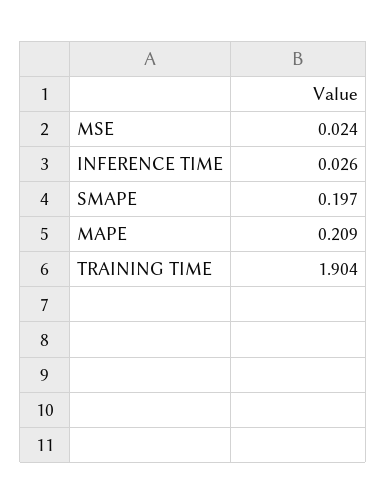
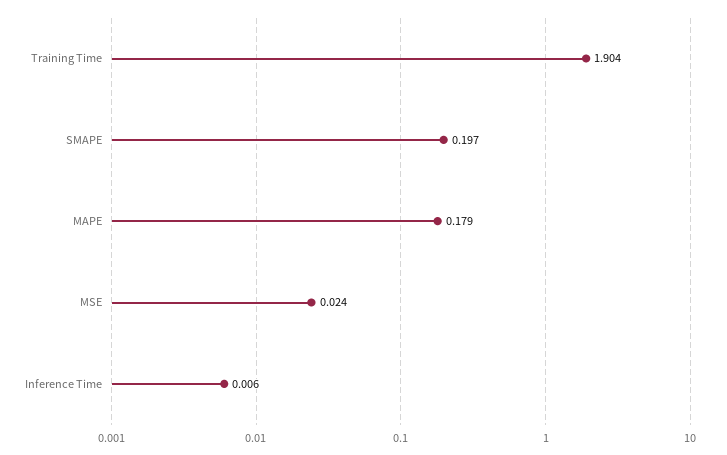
  {
    "MSE": 0.024,
-   "INFERENCE TIME": 0.026,
+   "INFERENCE TIME": 0.006,
    "SMAPE": 0.197,
-   "MAPE": 0.209,
+   "MAPE": 0.179,
    "TRAINING TIME": 1.904
  }

